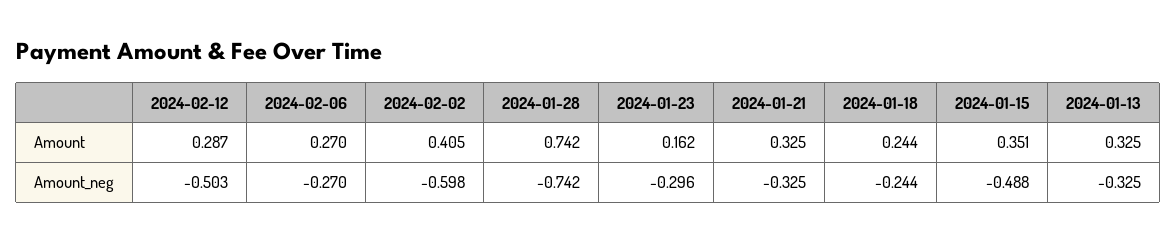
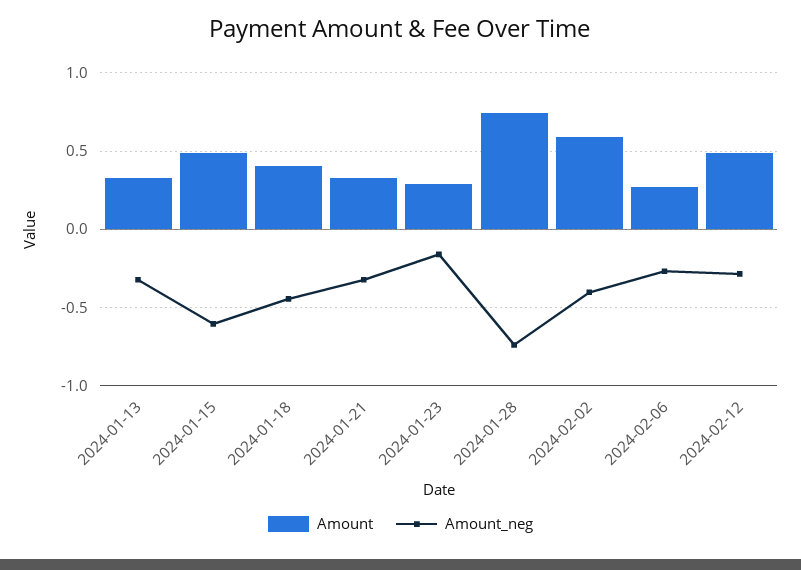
  {
    "Amount": {
-     "2024-02-12": 0.287,
+     "2024-02-12": 0.5,
      "2024-02-06": 0.27,
-     "2024-02-02": 0.405,
+     "2024-02-02": 0.6,
      "2024-01-28": 0.742,
-     "2024-01-23": 0.162,
+     "2024-01-23": 0.3,
      "2024-01-21": 0.325,
-     "2024-01-18": 0.244,
+     "2024-01-18": 0.4,
-     "2024-01-15": 0.351,
+     "2024-01-15": 0.5,
      "2024-01-13": 0.325
    },
    "Amount_neg": {
-     "2024-02-12": -0.503,
+     "2024-02-12": -0.3,
      "2024-02-06": -0.27,
-     "2024-02-02": -0.598,
+     "2024-02-02": -0.4,
      "2024-01-28": -0.742,
-     "2024-01-23": -0.296,
+     "2024-01-23": -0.15,
      "2024-01-21": -0.325,
-     "2024-01-18": -0.244,
+     "2024-01-18": -0.45,
-     "2024-01-15": -0.488,
+     "2024-01-15": -0.6,
      "2024-01-13": -0.325
    }
  }

